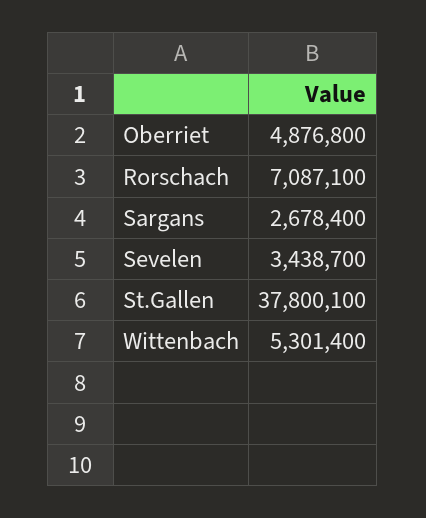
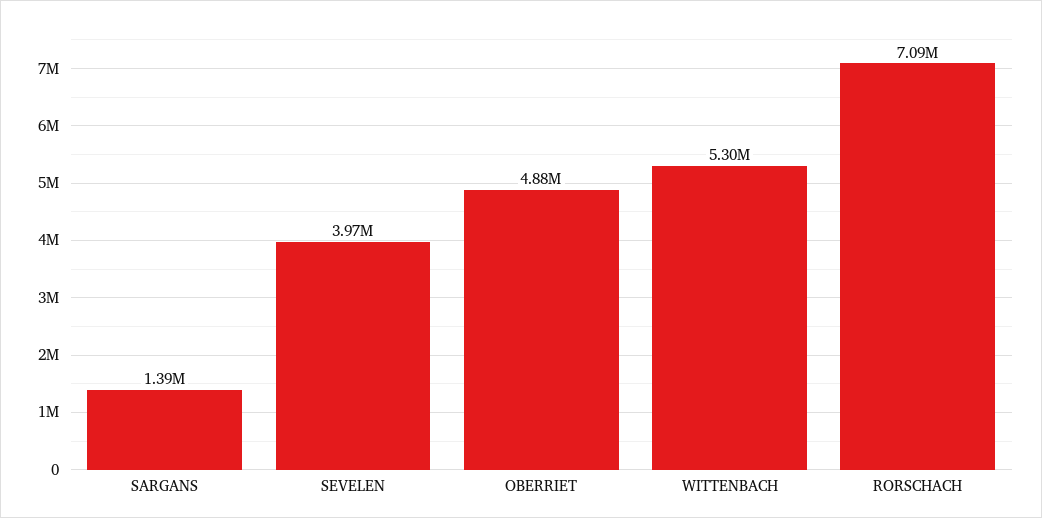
  {
    "Oberriet": 4876800,
    "Rorschach": 7087100,
-   "Sargans": 2678400,
+   "Sargans": 1390000,
-   "Sevelen": 3438700,
+   "Sevelen": 3970000,
-   "St.Gallen": 37800100,
    "Wittenbach": 5301400
  }

